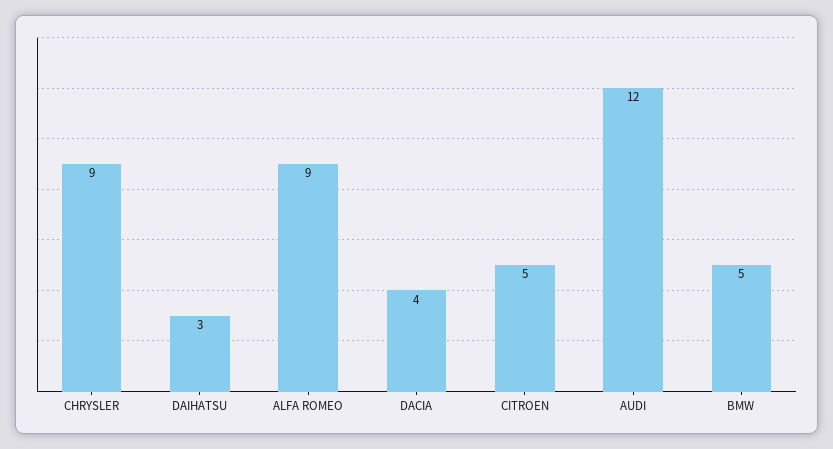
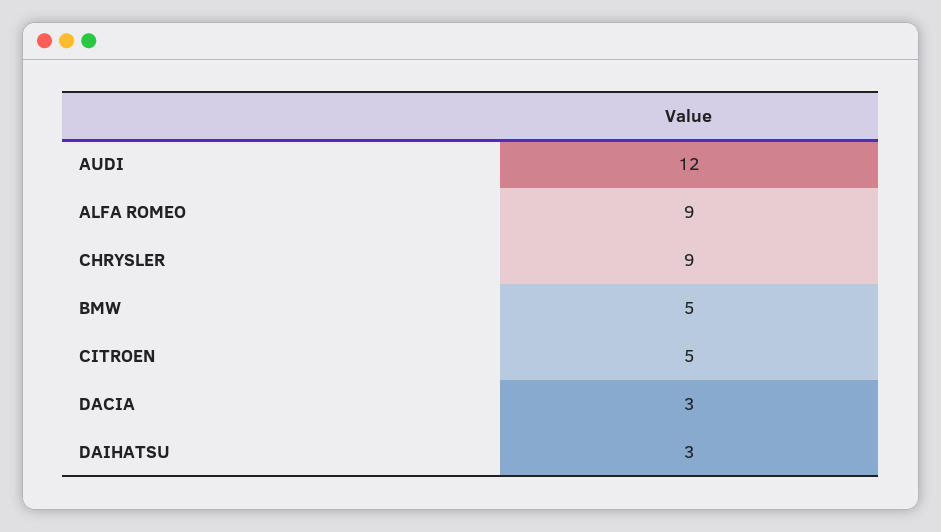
  {
    "CHRYSLER": 9,
    "DAIHATSU": 3,
    "ALFA ROMEO": 9,
-   "DACIA": 4,
+   "DACIA": 3,
    "CITROEN": 5,
    "AUDI": 12,
    "BMW": 5
  }

